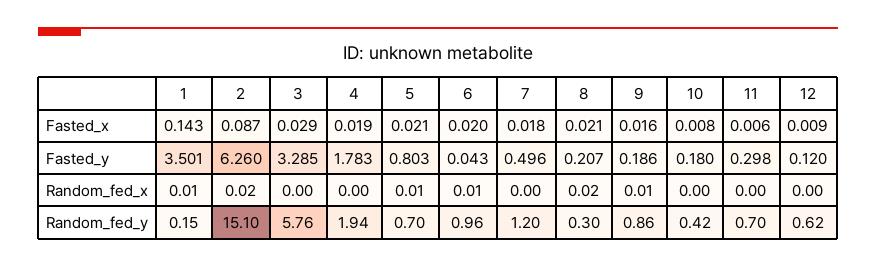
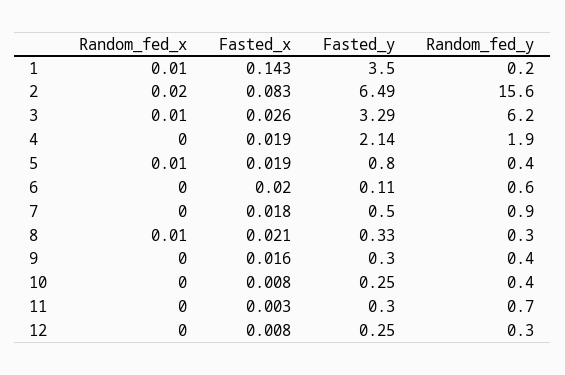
  {
    "1": {
      "Fasted_x": 0.143,
      "Fasted_y": 3.501,
      "Random_fed_x": 0.01,
      "Random_fed_y": 0.15
    },
    "2": {
-     "Fasted_x": 0.087,
+     "Fasted_x": 0.083,
-     "Fasted_y": 6.26,
+     "Fasted_y": 6.49,
      "Random_fed_x": 0.02,
-     "Random_fed_y": 15.1
+     "Random_fed_y": 15.6
    },
    "3": {
-     "Fasted_x": 0.029,
+     "Fasted_x": 0.026,
      "Fasted_y": 3.285,
-     "Random_fed_x": 0,
+     "Random_fed_x": 0.01,
-     "Random_fed_y": 5.76
+     "Random_fed_y": 6.2
    },
    "4": {
      "Fasted_x": 0.019,
-     "Fasted_y": 1.783,
+     "Fasted_y": 2.14,
      "Random_fed_x": 0,
      "Random_fed_y": 1.94
    },
    "5": {
-     "Fasted_x": 0.021,
+     "Fasted_x": 0.019,
      "Fasted_y": 0.803,
      "Random_fed_x": 0.01,
-     "Random_fed_y": 0.7
+     "Random_fed_y": 0.4
    },
    "6": {
      "Fasted_x": 0.02,
-     "Fasted_y": 0.043,
+     "Fasted_y": 0.11,
-     "Random_fed_x": 0.01,
+     "Random_fed_x": 0,
-     "Random_fed_y": 0.96
+     "Random_fed_y": 0.6
    },
    "7": {
      "Fasted_x": 0.018,
      "Fasted_y": 0.496,
      "Random_fed_x": 0,
-     "Random_fed_y": 1.2
+     "Random_fed_y": 0.9
    },
    "8": {
      "Fasted_x": 0.021,
-     "Fasted_y": 0.207,
+     "Fasted_y": 0.33,
-     "Random_fed_x": 0.02,
+     "Random_fed_x": 0.01,
      "Random_fed_y": 0.3
    },
    "9": {
      "Fasted_x": 0.016,
-     "Fasted_y": 0.186,
+     "Fasted_y": 0.3,
-     "Random_fed_x": 0.01,
+     "Random_fed_x": 0,
-     "Random_fed_y": 0.86
+     "Random_fed_y": 0.4
    },
    "10": {
      "Fasted_x": 0.008,
-     "Fasted_y": 0.18,
+     "Fasted_y": 0.25,
      "Random_fed_x": 0,
      "Random_fed_y": 0.42
    },
    "11": {
-     "Fasted_x": 0.006,
+     "Fasted_x": 0.003,
      "Fasted_y": 0.298,
      "Random_fed_x": 0,
      "Random_fed_y": 0.7
    },
    "12": {
-     "Fasted_x": 0.009,
+     "Fasted_x": 0.008,
-     "Fasted_y": 0.12,
+     "Fasted_y": 0.25,
      "Random_fed_x": 0,
-     "Random_fed_y": 0.62
+     "Random_fed_y": 0.3
    }
  }

